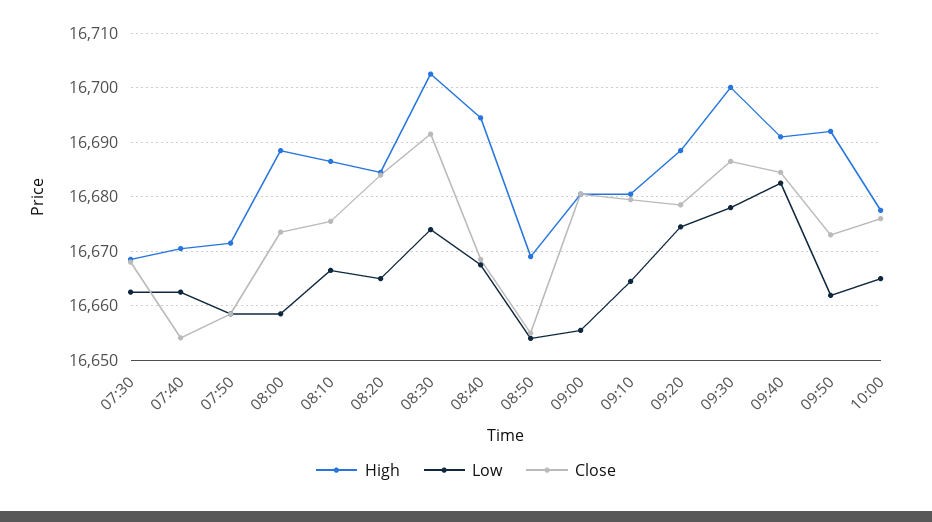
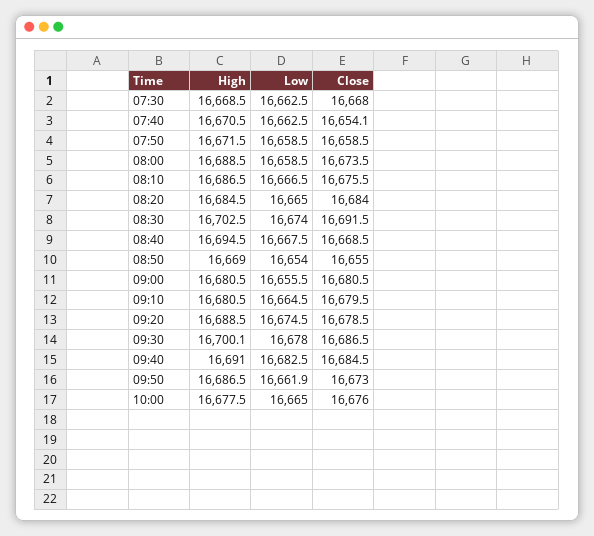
  {
    "High": {
      "07:30": 16668.5,
      "07:40": 16670.5,
      "07:50": 16671.5,
      "08:00": 16688.5,
      "08:10": 16686.5,
      "08:20": 16684.5,
      "08:30": 16702.5,
      "08:40": 16694.5,
      "08:50": 16669,
      "09:00": 16680.5,
      "09:10": 16680.5,
      "09:20": 16688.5,
      "09:30": 16700.1,
      "09:40": 16691,
-     "09:50": 16692,
+     "09:50": 16686.5,
      "10:00": 16677.5
    },
    "Low": {
      "07:30": 16662.5,
      "07:40": 16662.5,
      "07:50": 16658.5,
      "08:00": 16658.5,
      "08:10": 16666.5,
      "08:20": 16665,
      "08:30": 16674,
      "08:40": 16667.5,
      "08:50": 16654,
      "09:00": 16655.5,
      "09:10": 16664.5,
      "09:20": 16674.5,
      "09:30": 16678,
      "09:40": 16682.5,
      "09:50": 16661.9,
      "10:00": 16665
    },
    "Close": {
      "07:30": 16668,
      "07:40": 16654.1,
      "07:50": 16658.5,
      "08:00": 16673.5,
      "08:10": 16675.5,
      "08:20": 16684,
      "08:30": 16691.5,
      "08:40": 16668.5,
      "08:50": 16655,
      "09:00": 16680.5,
      "09:10": 16679.5,
      "09:20": 16678.5,
      "09:30": 16686.5,
      "09:40": 16684.5,
      "09:50": 16673,
      "10:00": 16676
    }
  }

